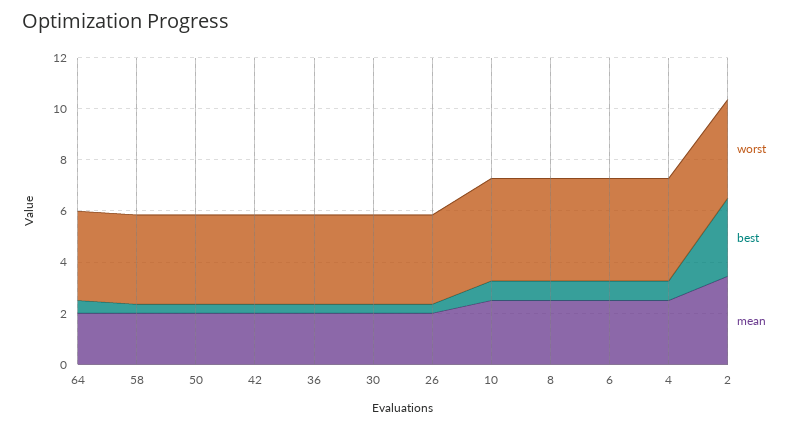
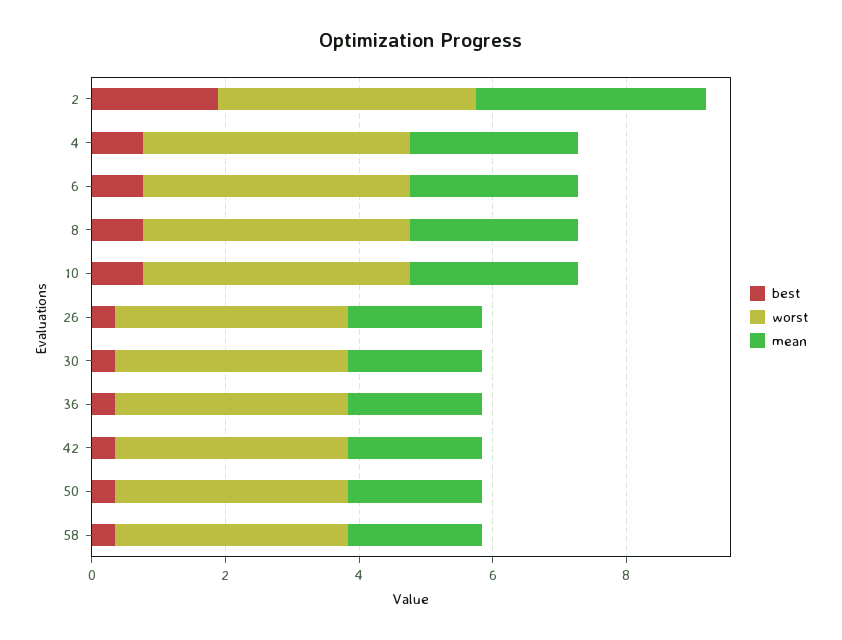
  {
    "worst": {
-     "64": 3.5,
      "58": 3.5,
      "50": 3.5,
      "42": 3.5,
      "36": 3.5,
      "30": 3.5,
      "26": 3.5,
      "10": 4,
      "8": 4,
      "6": 4,
      "4": 4,
      "2": 4
    },
    "best": {
-     "64": 0.5,
      "58": 0.5,
      "50": 0.5,
      "42": 0.5,
      "36": 0.5,
      "30": 0.5,
      "26": 0.5,
      "10": 1,
      "8": 1,
      "6": 1,
      "4": 1,
-     "2": 3
+     "2": 2
    },
    "mean": {
-     "64": 2,
      "58": 2,
      "50": 2,
      "42": 2,
      "36": 2,
      "30": 2,
      "26": 2,
      "10": 2.5,
      "8": 2.5,
      "6": 2.5,
      "4": 2.5,
      "2": 3.5
    }
  }

